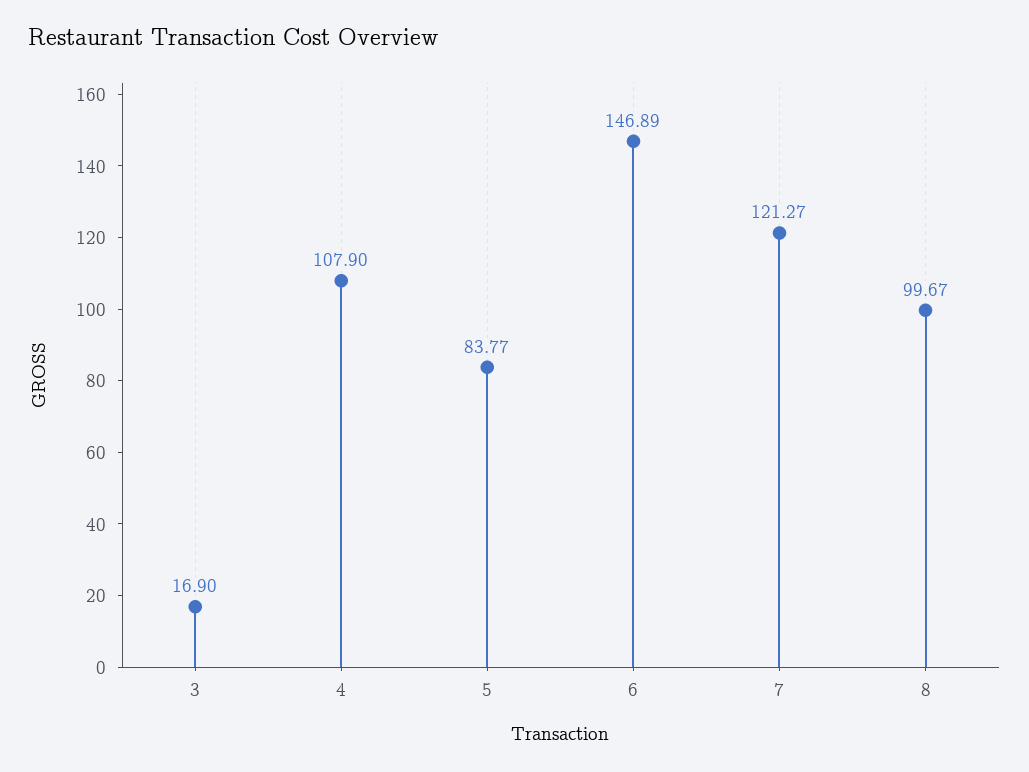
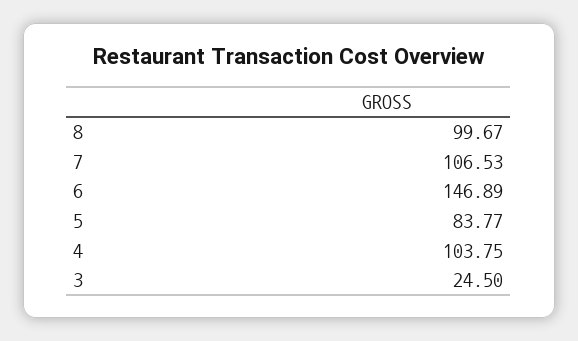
  {
-   "3": 16.9,
+   "3": 24.5,
-   "4": 107.9,
+   "4": 103.75,
    "5": 83.77,
    "6": 146.89,
-   "7": 121.27,
+   "7": 106.53,
    "8": 99.67
  }

